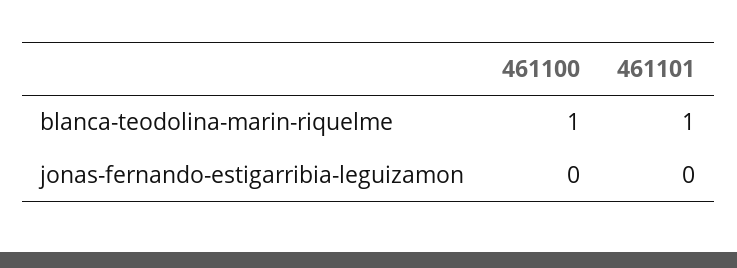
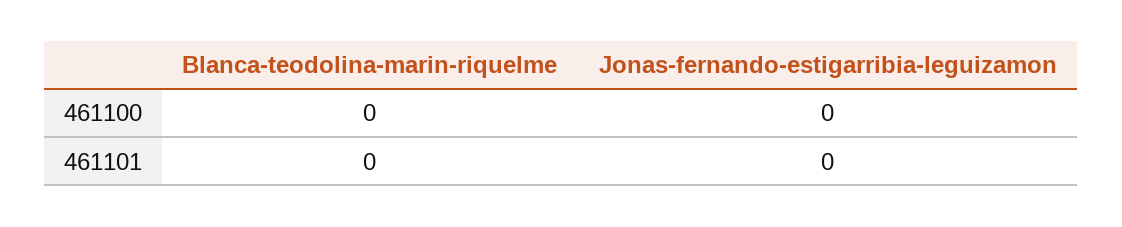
  {
    "461100": {
-     "blanca-teodolina-marin-riquelme": 1,
+     "blanca-teodolina-marin-riquelme": 0,
      "jonas-fernando-estigarribia-leguizamon": 0
    },
    "461101": {
-     "blanca-teodolina-marin-riquelme": 1,
+     "blanca-teodolina-marin-riquelme": 0,
      "jonas-fernando-estigarribia-leguizamon": 0
    }
  }

